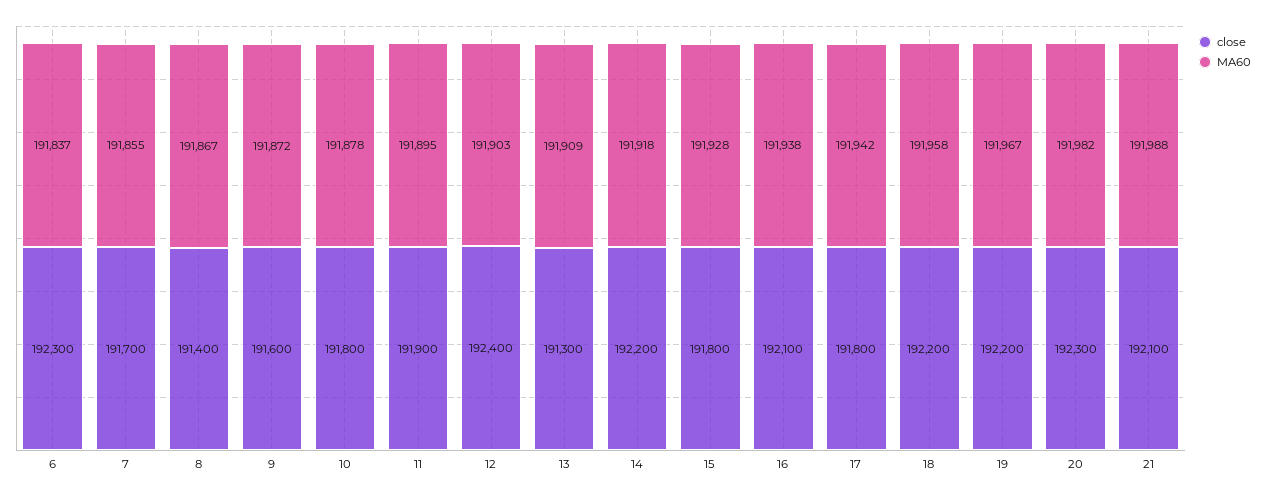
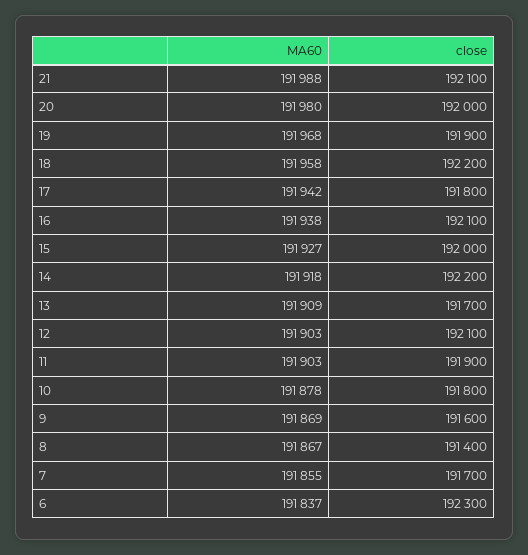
  {
    "close": {
      "6": 192300,
      "7": 191700,
      "8": 191400,
      "9": 191600,
      "10": 191800,
      "11": 191900,
-     "12": 192400,
+     "12": 192100,
-     "13": 191300,
+     "13": 191700,
      "14": 192200,
-     "15": 191800,
+     "15": 192000,
      "16": 192100,
      "17": 191800,
      "18": 192200,
-     "19": 192200,
+     "19": 191900,
-     "20": 192300,
+     "20": 192000,
      "21": 192100
    },
    "MA60": {
      "6": 191837,
      "7": 191855,
      "8": 191867,
-     "9": 191872,
+     "9": 191869,
      "10": 191878,
-     "11": 191895,
+     "11": 191903,
      "12": 191903,
      "13": 191909,
      "14": 191918,
-     "15": 191928,
+     "15": 191927,
      "16": 191938,
      "17": 191942,
      "18": 191958,
-     "19": 191967,
+     "19": 191968,
-     "20": 191982,
+     "20": 191980,
      "21": 191988
    }
  }

